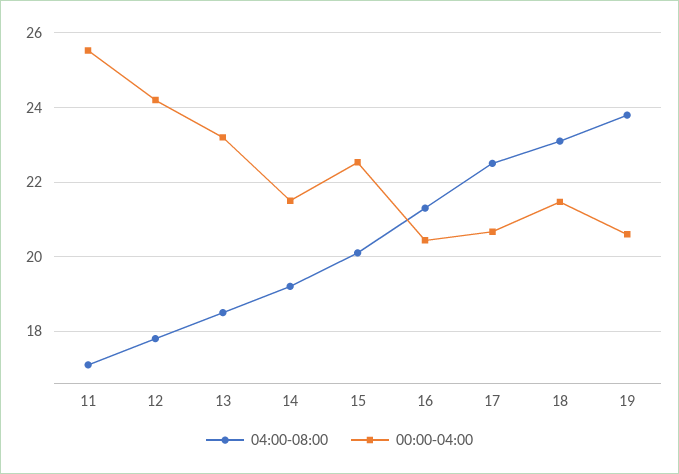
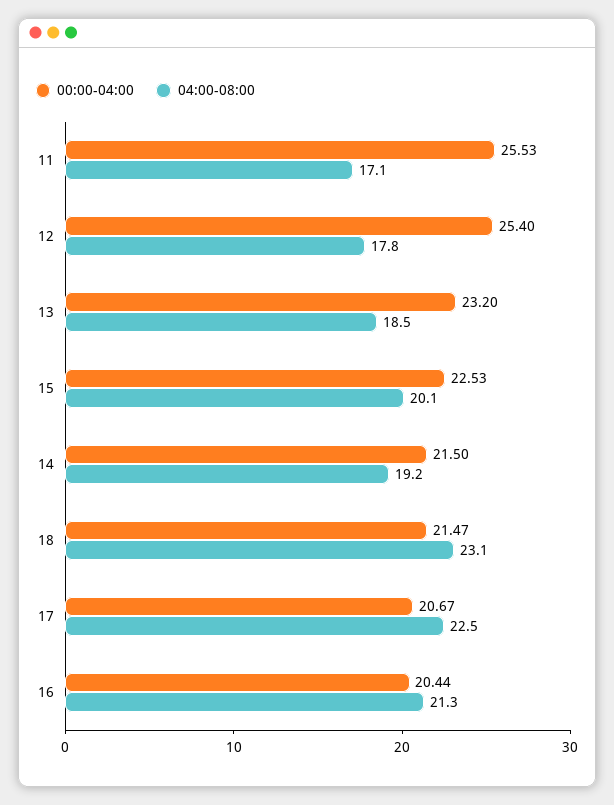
  {
    "04:00-08:00": {
      "11": 17.1,
      "12": 17.8,
      "13": 18.5,
      "14": 19.2,
      "15": 20.1,
      "16": 21.3,
      "17": 22.5,
-     "18": 23.1,
+     "18": 23.1
-     "19": 23.8
    },
    "00:00-04:00": {
      "11": 25.53,
-     "12": 24.2,
+     "12": 25.4,
      "13": 23.2,
      "14": 21.5,
      "15": 22.53,
      "16": 20.44,
      "17": 20.67,
-     "18": 21.47,
+     "18": 21.47
-     "19": 20.6
    }
  }

